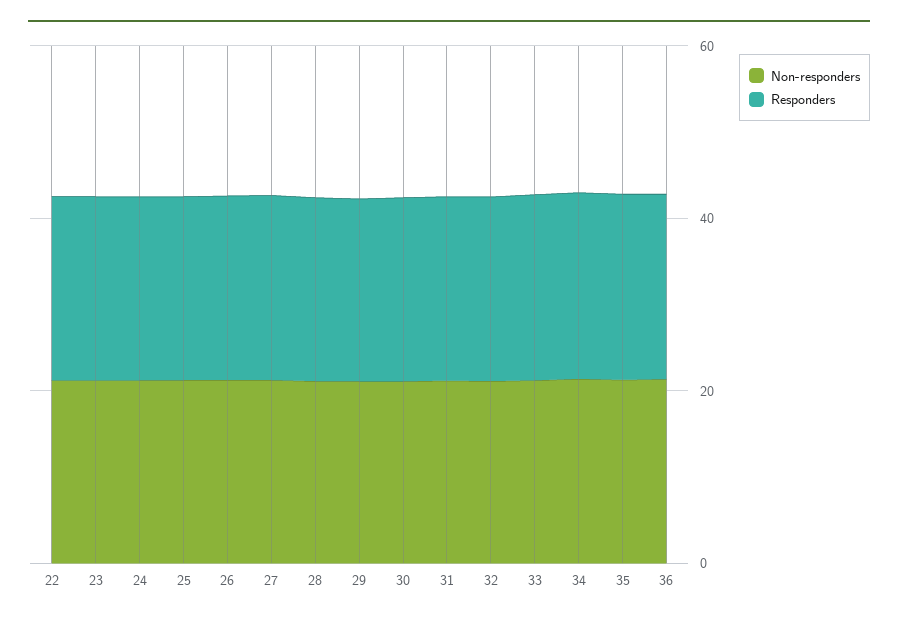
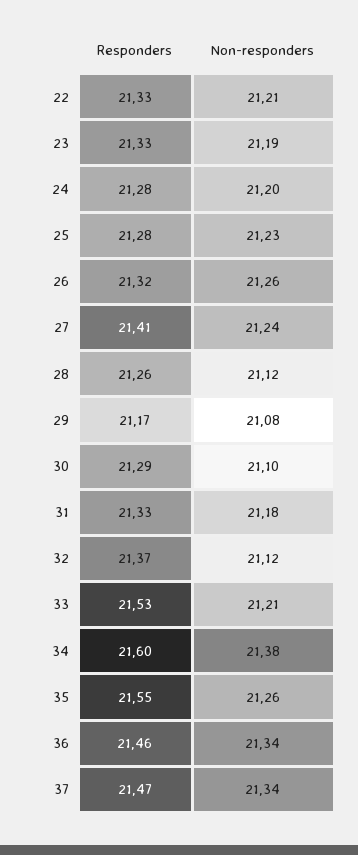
  {
    "Non-responders": {
      "22": 21.21,
      "23": 21.19,
      "24": 21.2,
      "25": 21.23,
      "26": 21.26,
      "27": 21.24,
      "28": 21.12,
      "29": 21.08,
      "30": 21.1,
      "31": 21.18,
      "32": 21.12,
      "33": 21.21,
      "34": 21.38,
      "35": 21.26,
-     "36": 21.34
+     "36": 21.34,
+     "37": 21.34
    },
    "Responders": {
      "22": 21.33,
      "23": 21.33,
      "24": 21.28,
      "25": 21.28,
      "26": 21.32,
      "27": 21.41,
      "28": 21.26,
      "29": 21.17,
      "30": 21.29,
      "31": 21.33,
      "32": 21.37,
      "33": 21.53,
      "34": 21.6,
      "35": 21.55,
-     "36": 21.46
+     "36": 21.46,
+     "37": 21.47
    }
  }

